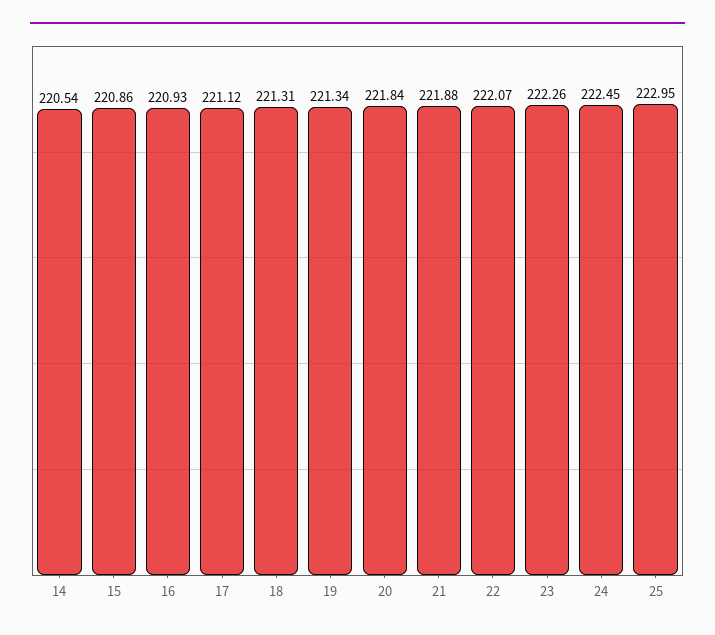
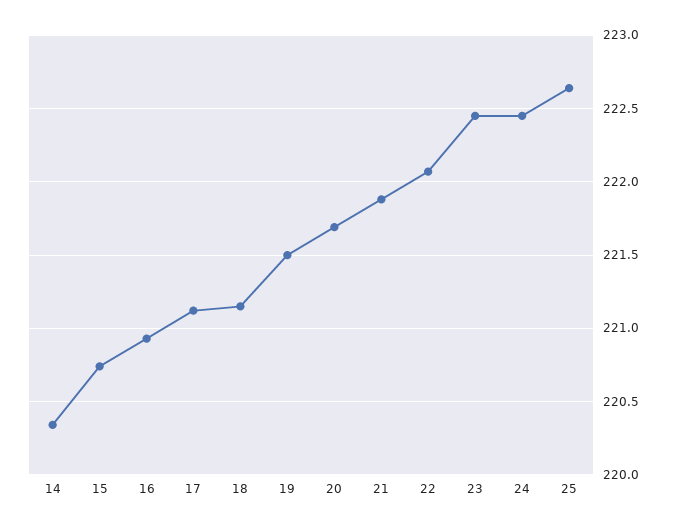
  {
-   "14": 220.54,
+   "14": 220.35,
-   "15": 220.86,
+   "15": 220.75,
    "16": 220.93,
    "17": 221.12,
-   "18": 221.31,
+   "18": 221.15,
-   "19": 221.34,
+   "19": 221.5,
-   "20": 221.84,
+   "20": 221.7,
    "21": 221.88,
    "22": 222.07,
-   "23": 222.26,
+   "23": 222.45,
    "24": 222.45,
-   "25": 222.95
+   "25": 222.65
  }

